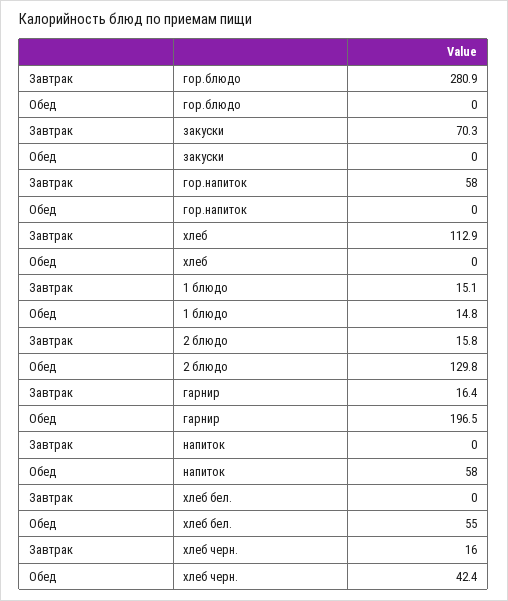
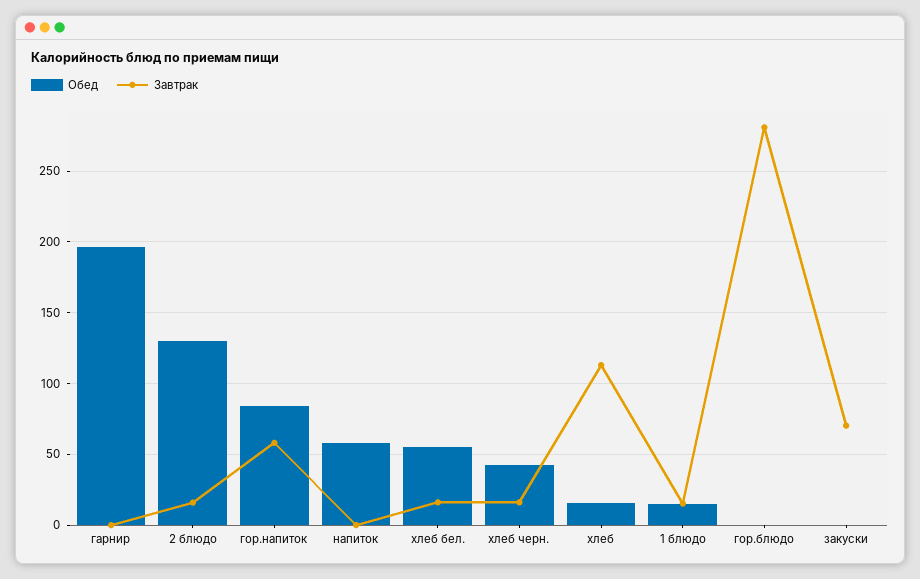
  {
    "Завтрак": {
      "гор.блюдо": 280.9,
      "закуски": 70.3,
      "гор.напиток": 58,
      "хлеб": 112.9,
      "1 блюдо": 15.1,
      "2 блюдо": 15.8,
-     "гарнир": 16.4,
+     "гарнир": 0,
      "напиток": 0,
-     "хлеб бел.": 0,
+     "хлеб бел.": 15,
      "хлеб черн.": 16
    },
    "Обед": {
      "гор.блюдо": 0,
      "закуски": 0,
-     "гор.напиток": 0,
+     "гор.напиток": 85,
-     "хлеб": 0,
+     "хлеб": 15,
      "1 блюдо": 14.8,
      "2 блюдо": 129.8,
      "гарнир": 196.5,
      "напиток": 58,
      "хлеб бел.": 55,
      "хлеб черн.": 42.4
    }
  }

